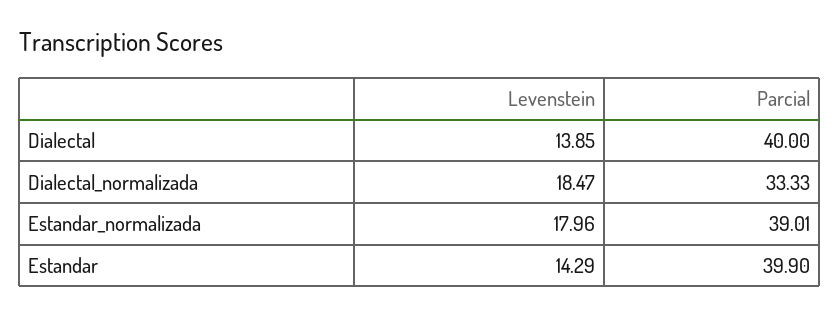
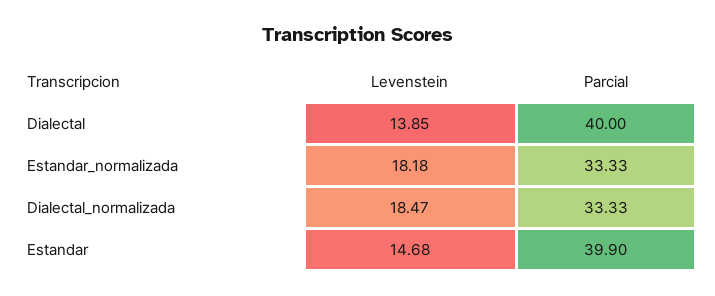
  {
    "Levenstein": {
      "Dialectal": 13.85,
      "Dialectal_normalizada": 18.47,
-     "Estandar_normalizada": 17.96,
+     "Estandar_normalizada": 18.18,
-     "Estandar": 14.29
+     "Estandar": 14.68
    },
    "Parcial": {
      "Dialectal": 40,
      "Dialectal_normalizada": 33.33,
-     "Estandar_normalizada": 39.01,
+     "Estandar_normalizada": 33.33,
      "Estandar": 39.9
    }
  }

